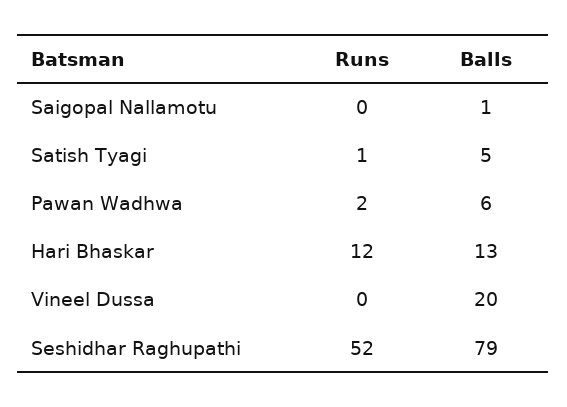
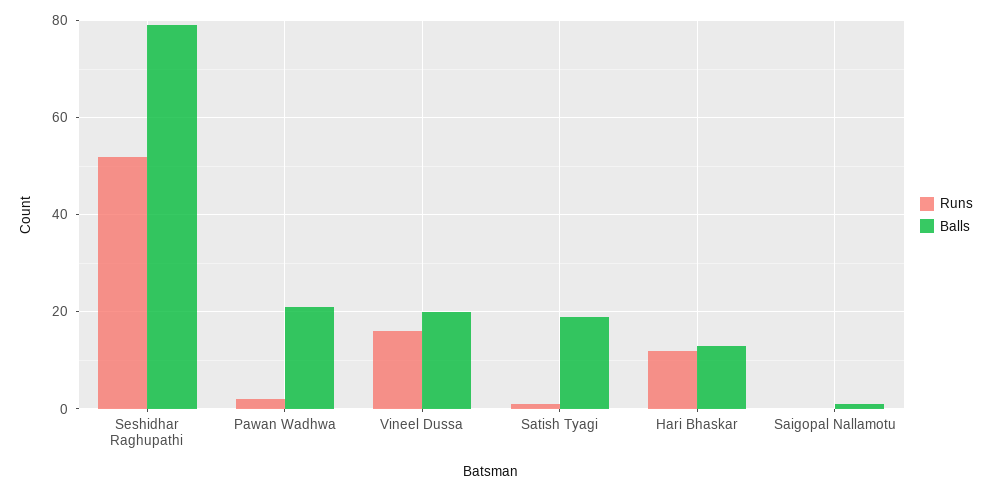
  {
    "Runs": {
      "Saigopal Nallamotu": 0,
      "Satish Tyagi": 1,
      "Pawan Wadhwa": 2,
      "Hari Bhaskar": 12,
-     "Vineel Dussa": 0,
+     "Vineel Dussa": 15,
      "Seshidhar Raghupathi": 52
    },
    "Balls": {
      "Saigopal Nallamotu": 1,
-     "Satish Tyagi": 5,
+     "Satish Tyagi": 20,
-     "Pawan Wadhwa": 6,
+     "Pawan Wadhwa": 20,
      "Hari Bhaskar": 13,
      "Vineel Dussa": 20,
      "Seshidhar Raghupathi": 79
    }
  }

